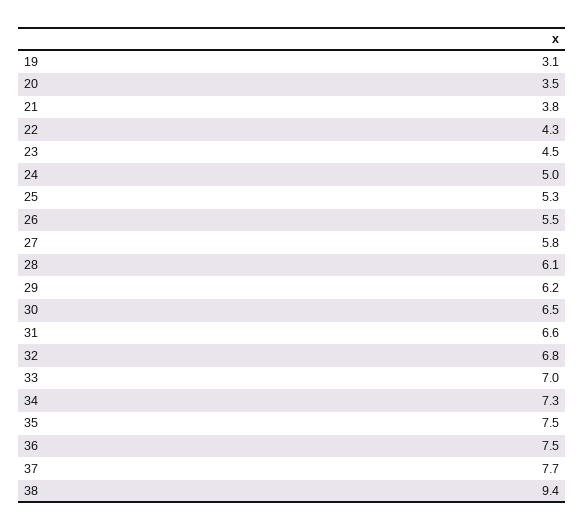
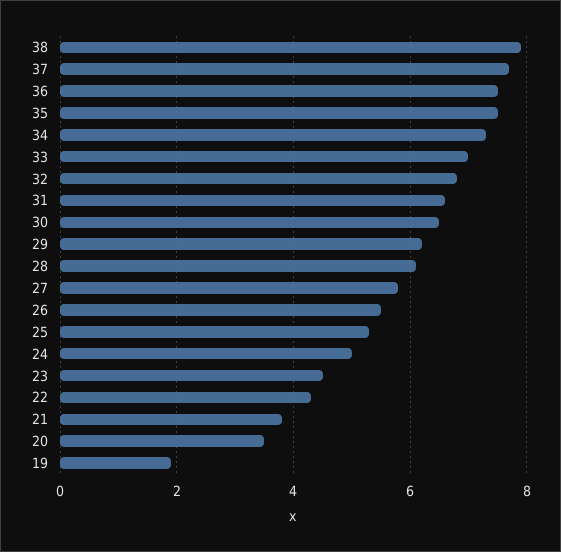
  {
-   "19": 3.1,
+   "19": 2,
    "20": 3.5,
    "21": 3.8,
    "22": 4.3,
    "23": 4.5,
    "24": 5,
    "25": 5.3,
    "26": 5.5,
    "27": 5.8,
    "28": 6.1,
    "29": 6.2,
    "30": 6.5,
    "31": 6.6,
    "32": 6.8,
    "33": 7,
    "34": 7.3,
    "35": 7.5,
    "36": 7.5,
    "37": 7.7,
-   "38": 9.4
+   "38": 8
  }

